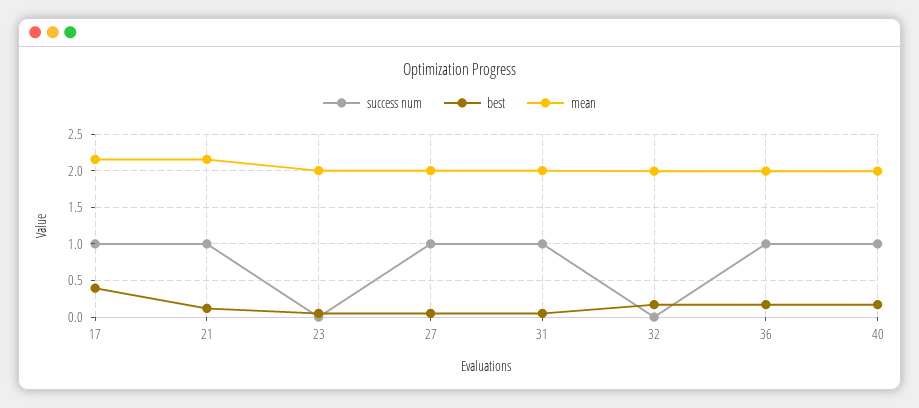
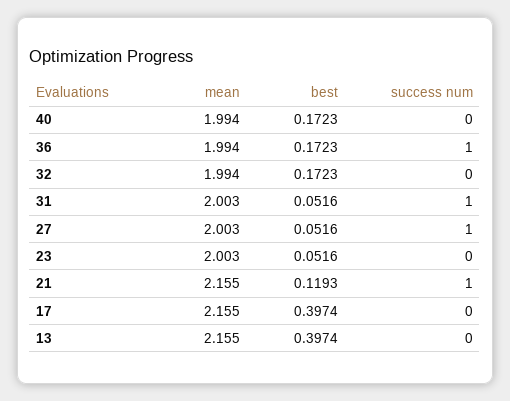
  {
    "success num": {
-     "17": 1,
+     "17": 0,
      "21": 1,
      "23": 0,
      "27": 1,
      "31": 1,
      "32": 0,
      "36": 1,
-     "40": 1
+     "40": 0,
+     "13": 0
    },
    "best": {
      "17": 0.3974,
      "21": 0.1193,
      "23": 0.0516,
      "27": 0.0516,
      "31": 0.0516,
      "32": 0.1723,
      "36": 0.1723,
-     "40": 0.1723
+     "40": 0.1723,
+     "13": 0.3974
    },
    "mean": {
      "17": 2.155,
      "21": 2.155,
      "23": 2.003,
      "27": 2.003,
      "31": 2.003,
      "32": 1.994,
      "36": 1.994,
-     "40": 1.994
+     "40": 1.994,
+     "13": 2.155
    }
  }

